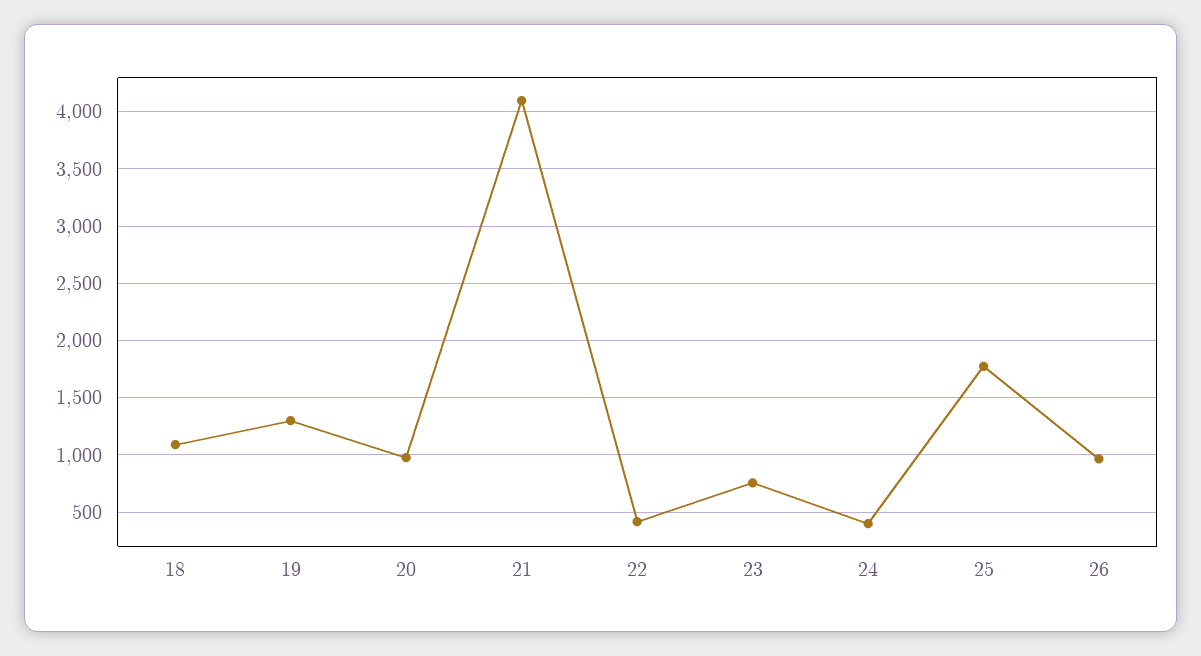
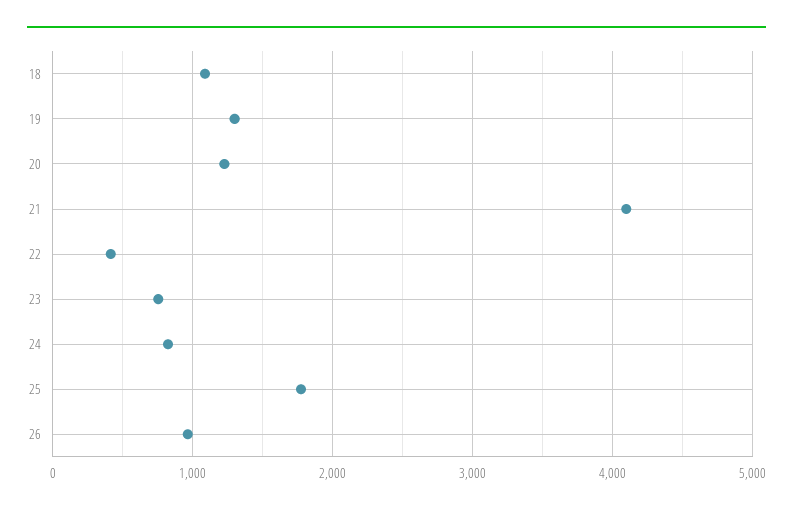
  {
    "18": 1100,
    "19": 1300,
-   "20": 1000,
+   "20": 1200,
    "21": 4100,
    "22": 400,
    "23": 800,
-   "24": 400,
+   "24": 800,
    "25": 1800,
    "26": 1000
  }

